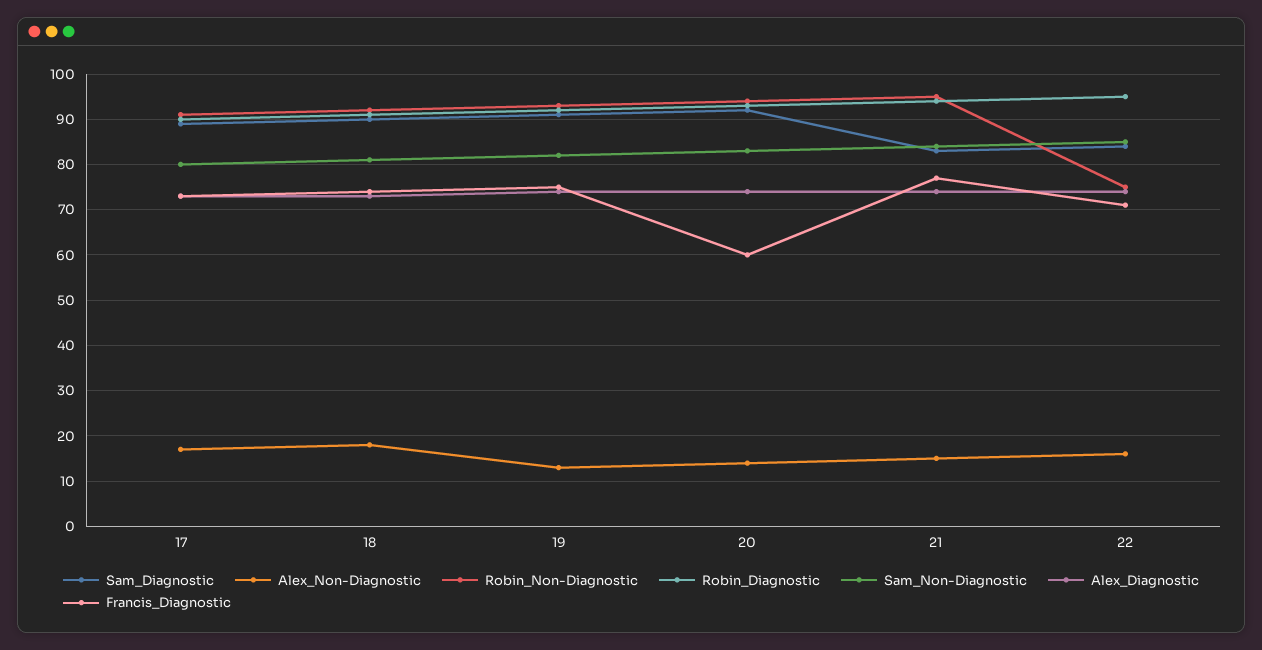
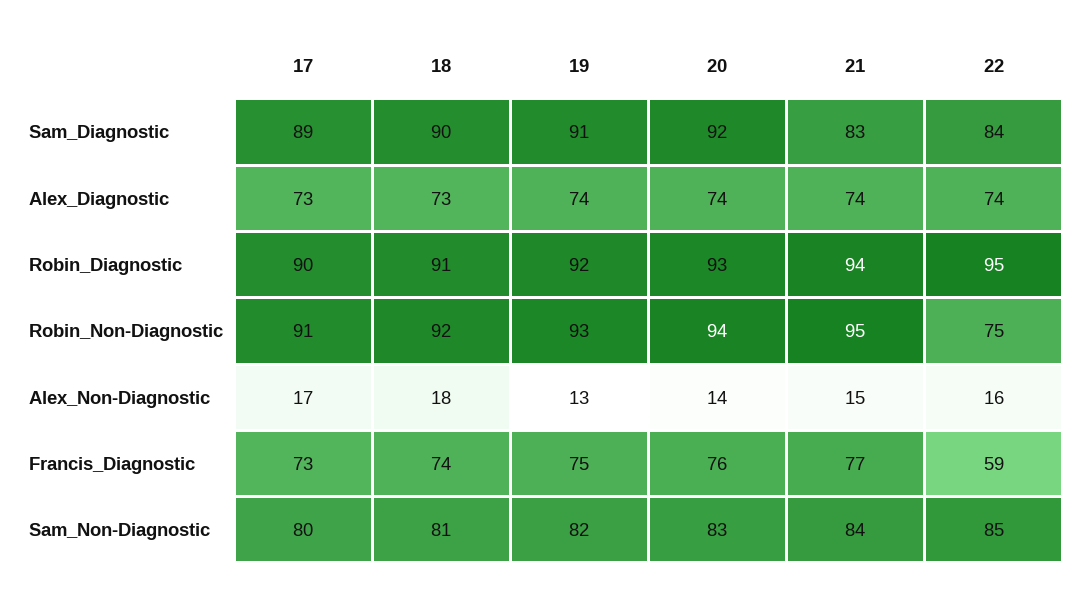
  {
    "Sam_Diagnostic": {
      "17": 89,
      "18": 90,
      "19": 91,
      "20": 92,
      "21": 83,
      "22": 84
    },
    "Alex_Non-Diagnostic": {
      "17": 17,
      "18": 18,
      "19": 13,
      "20": 14,
      "21": 15,
      "22": 16
    },
    "Robin_Non-Diagnostic": {
      "17": 91,
      "18": 92,
      "19": 93,
      "20": 94,
      "21": 95,
      "22": 75
    },
    "Robin_Diagnostic": {
      "17": 90,
      "18": 91,
      "19": 92,
      "20": 93,
      "21": 94,
      "22": 95
    },
    "Sam_Non-Diagnostic": {
      "17": 80,
      "18": 81,
      "19": 82,
      "20": 83,
      "21": 84,
      "22": 85
    },
    "Alex_Diagnostic": {
      "17": 73,
      "18": 73,
      "19": 74,
      "20": 74,
      "21": 74,
      "22": 74
    },
    "Francis_Diagnostic": {
      "17": 73,
      "18": 74,
      "19": 75,
-     "20": 60,
+     "20": 76,
      "21": 77,
-     "22": 70
+     "22": 59
    }
  }

